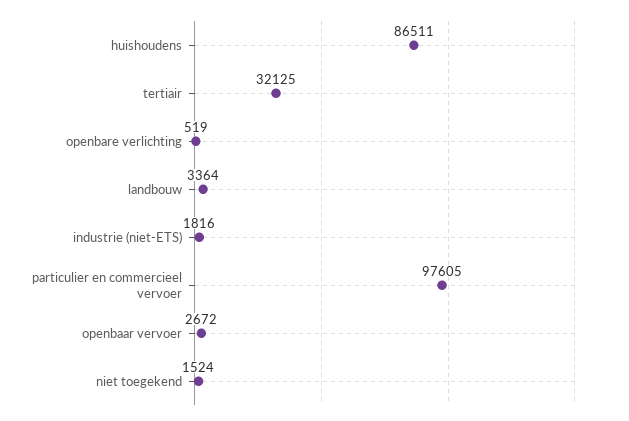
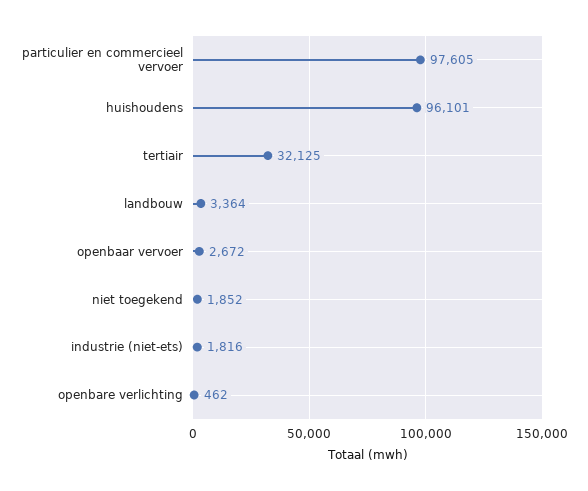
  {
-   "huishoudens": 86511,
+   "huishoudens": 96101,
    "tertiair": 32125,
-   "openbare verlichting": 519,
+   "openbare verlichting": 462,
    "landbouw": 3364,
    "industrie (niet-ETS)": 1816,
    "particulier en commercieel vervoer": 97605,
    "openbaar vervoer": 2672,
-   "niet toegekend": 1524
+   "niet toegekend": 1852
  }

